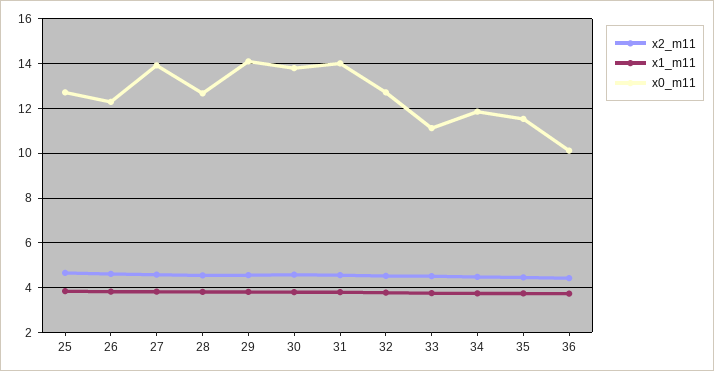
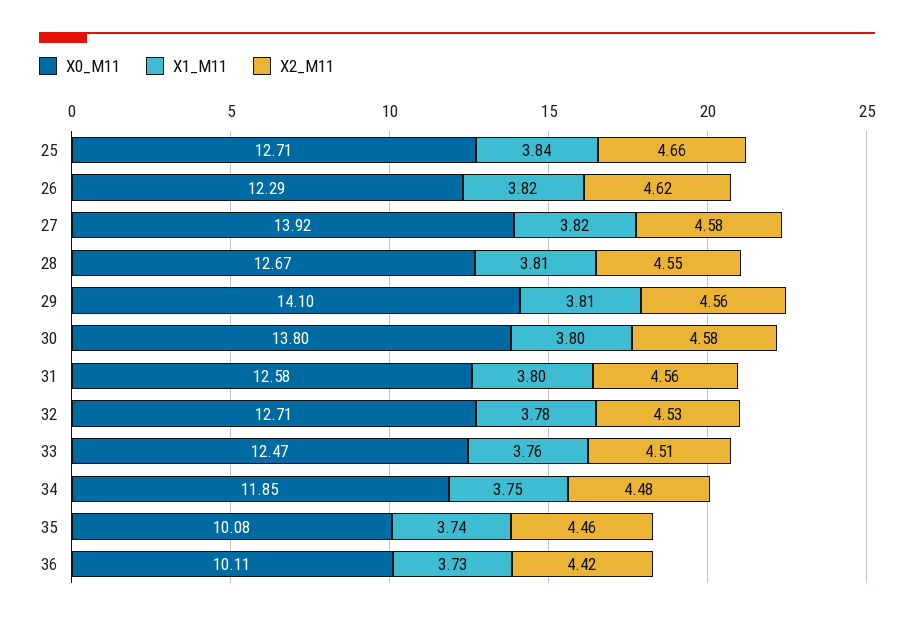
  {
    "x2_m11": {
      "25": 4.66,
      "26": 4.62,
      "27": 4.58,
      "28": 4.55,
      "29": 4.56,
      "30": 4.58,
      "31": 4.56,
      "32": 4.53,
      "33": 4.51,
      "34": 4.48,
      "35": 4.46,
      "36": 4.42
    },
    "x1_m11": {
      "25": 3.84,
      "26": 3.82,
      "27": 3.82,
      "28": 3.81,
      "29": 3.81,
      "30": 3.8,
      "31": 3.8,
      "32": 3.78,
      "33": 3.76,
      "34": 3.75,
      "35": 3.74,
      "36": 3.73
    },
    "x0_m11": {
      "25": 12.71,
      "26": 12.29,
      "27": 13.92,
      "28": 12.67,
      "29": 14.1,
      "30": 13.8,
-     "31": 14,
+     "31": 12.58,
      "32": 12.71,
-     "33": 11,
+     "33": 12.47,
      "34": 11.85,
-     "35": 11.5,
+     "35": 10.08,
      "36": 10.11
    }
  }

